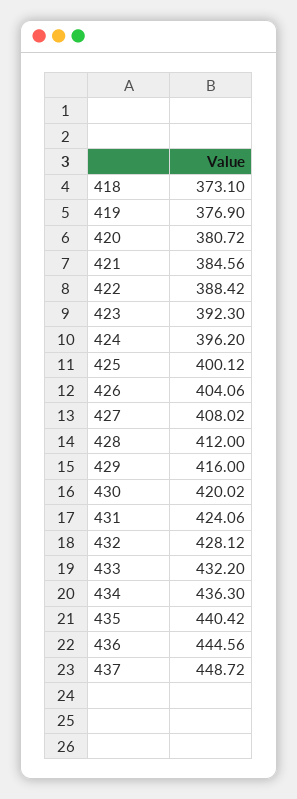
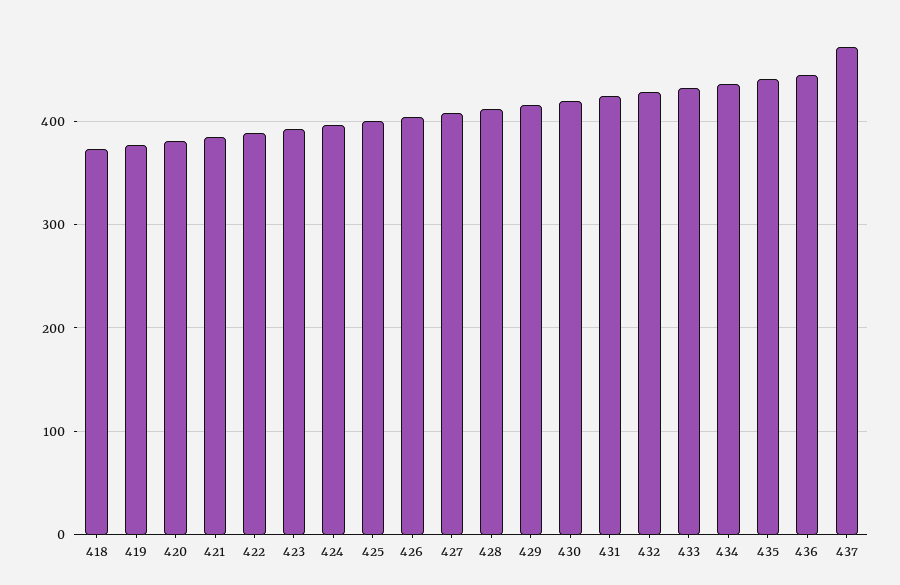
  {
    "418": 373.1,
    "419": 376.9,
    "420": 380.72,
    "421": 384.56,
    "422": 388.42,
    "423": 392.3,
    "424": 396.2,
    "425": 400.12,
    "426": 404.06,
    "427": 408.02,
    "428": 412,
    "429": 416,
    "430": 420.02,
    "431": 424.06,
    "432": 428.12,
    "433": 432.2,
    "434": 436.3,
    "435": 440.42,
    "436": 444.56,
-   "437": 448.72
+   "437": 470
  }

